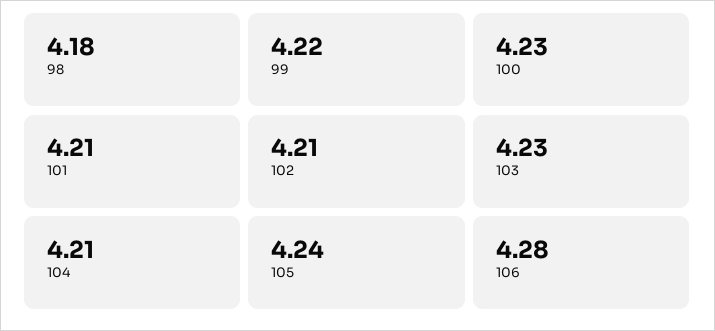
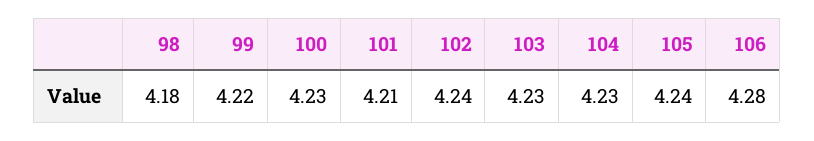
  {
    "98": 4.18,
    "99": 4.22,
    "100": 4.23,
    "101": 4.21,
-   "102": 4.21,
+   "102": 4.24,
    "103": 4.23,
-   "104": 4.21,
+   "104": 4.23,
    "105": 4.24,
    "106": 4.28
  }

